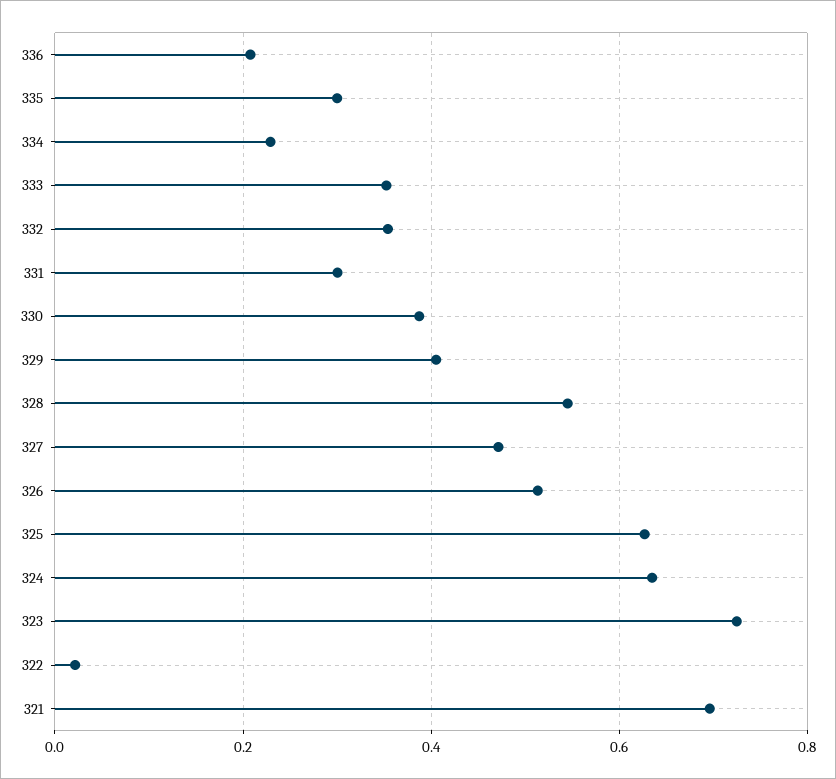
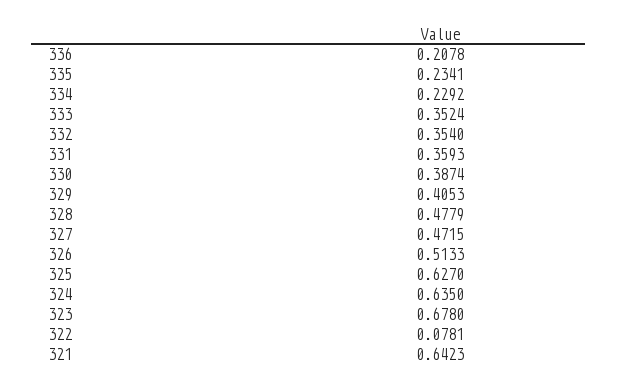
  {
    "336": 0.2078,
-   "335": 0.3,
+   "335": 0.2341,
    "334": 0.2292,
    "333": 0.3524,
    "332": 0.354,
-   "331": 0.3,
+   "331": 0.3593,
    "330": 0.3874,
    "329": 0.4053,
-   "328": 0.54,
+   "328": 0.4779,
    "327": 0.4715,
    "326": 0.5133,
    "325": 0.627,
    "324": 0.635,
-   "323": 0.72,
+   "323": 0.678,
-   "322": 0.02,
+   "322": 0.0781,
-   "321": 0.7
+   "321": 0.6423
  }

